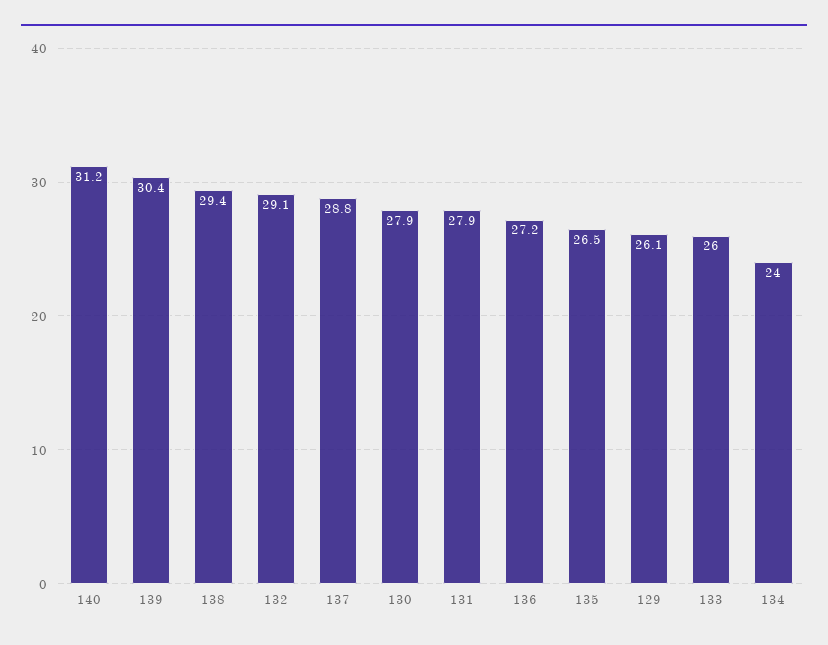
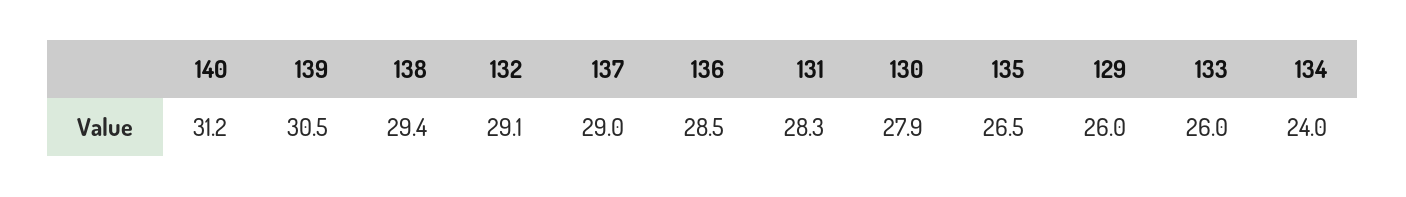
  {
    "140": 31.2,
-   "139": 30.4,
+   "139": 30.5,
    "138": 29.4,
    "132": 29.1,
-   "137": 28.8,
+   "137": 29,
    "130": 27.9,
-   "131": 27.9,
+   "131": 28.3,
-   "136": 27.2,
+   "136": 28.5,
    "135": 26.5,
-   "129": 26.1,
+   "129": 26,
    "133": 26,
    "134": 24
  }

